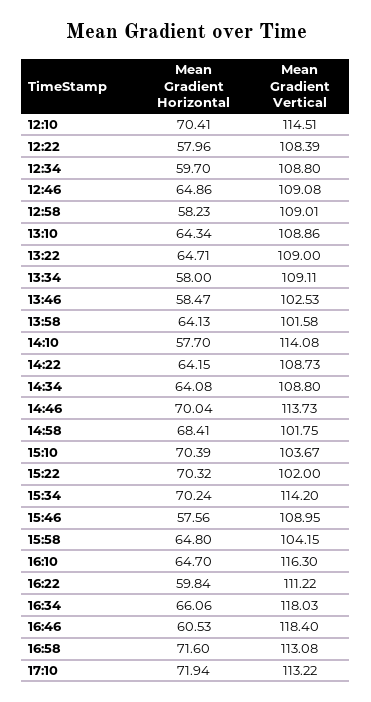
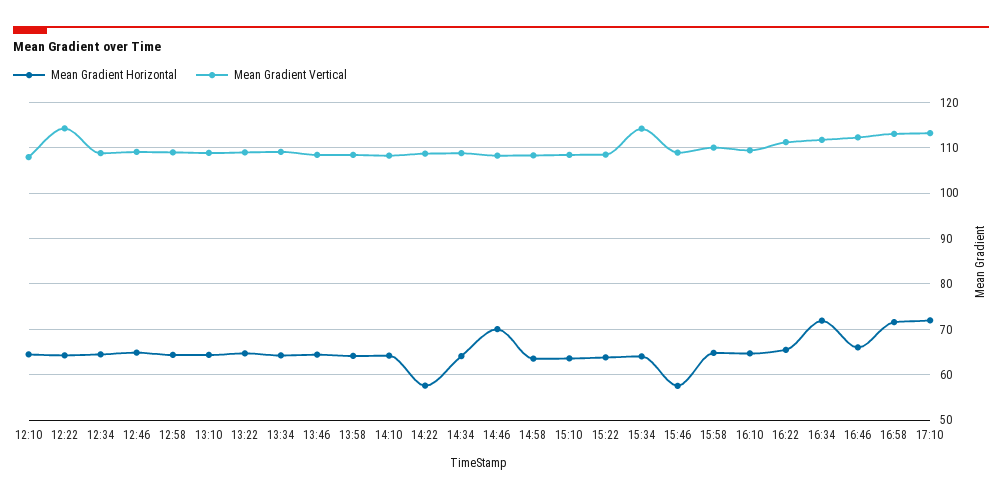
  {
    "Mean Gradient Horizontal": {
-     "12:10": 70.41,
+     "12:10": 64,
-     "12:22": 57.96,
+     "12:22": 64,
-     "12:34": 59.7,
+     "12:34": 64,
      "12:46": 64.86,
-     "12:58": 58.23,
+     "12:58": 64,
      "13:10": 64.34,
      "13:22": 64.71,
-     "13:34": 58,
+     "13:34": 64,
-     "13:46": 58.47,
+     "13:46": 64,
      "13:58": 64.13,
-     "14:10": 57.7,
+     "14:10": 64,
-     "14:22": 64.15,
+     "14:22": 58,
      "14:34": 64.08,
      "14:46": 70.04,
-     "14:58": 68.41,
+     "14:58": 64,
-     "15:10": 70.39,
+     "15:10": 64,
-     "15:22": 70.32,
+     "15:22": 64,
-     "15:34": 70.24,
+     "15:34": 64,
      "15:46": 57.56,
      "15:58": 64.8,
      "16:10": 64.7,
-     "16:22": 59.84,
+     "16:22": 66,
-     "16:34": 66.06,
+     "16:34": 72,
-     "16:46": 60.53,
+     "16:46": 66,
      "16:58": 71.6,
      "17:10": 71.94
    },
    "Mean Gradient Vertical": {
-     "12:10": 114.51,
+     "12:10": 108,
-     "12:22": 108.39,
+     "12:22": 114,
      "12:34": 108.8,
      "12:46": 109.08,
      "12:58": 109.01,
      "13:10": 108.86,
      "13:22": 109,
      "13:34": 109.11,
-     "13:46": 102.53,
+     "13:46": 108,
-     "13:58": 101.58,
+     "13:58": 108,
-     "14:10": 114.08,
+     "14:10": 108,
      "14:22": 108.73,
      "14:34": 108.8,
-     "14:46": 113.73,
+     "14:46": 108,
-     "14:58": 101.75,
+     "14:58": 108,
-     "15:10": 103.67,
+     "15:10": 108,
-     "15:22": 102,
+     "15:22": 108,
      "15:34": 114.2,
      "15:46": 108.95,
-     "15:58": 104.15,
+     "15:58": 110,
-     "16:10": 116.3,
+     "16:10": 110,
      "16:22": 111.22,
-     "16:34": 118.03,
+     "16:34": 112,
-     "16:46": 118.4,
+     "16:46": 112,
      "16:58": 113.08,
      "17:10": 113.22
    }
  }

